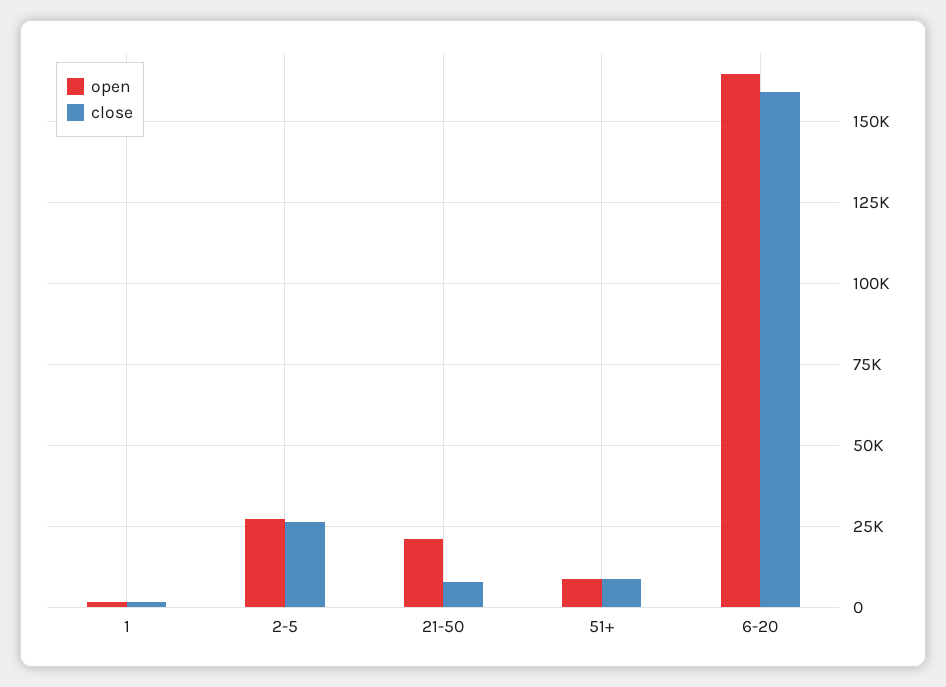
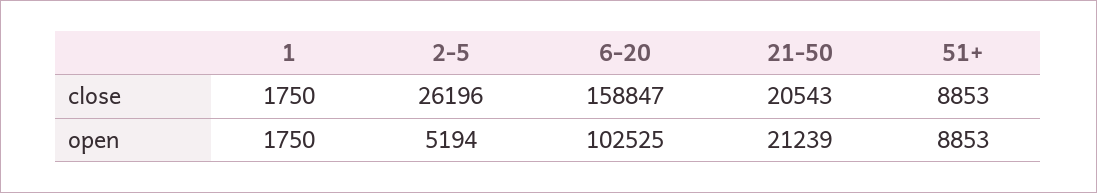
  {
    "open": {
      "1": 1750,
-     "2-5": 27500,
+     "2-5": 5194,
      "21-50": 21239,
      "51+": 8853,
-     "6-20": 165000
+     "6-20": 102525
    },
    "close": {
      "1": 1750,
      "2-5": 26196,
-     "21-50": 7500,
+     "21-50": 20543,
      "51+": 8853,
      "6-20": 158847
    }
  }

